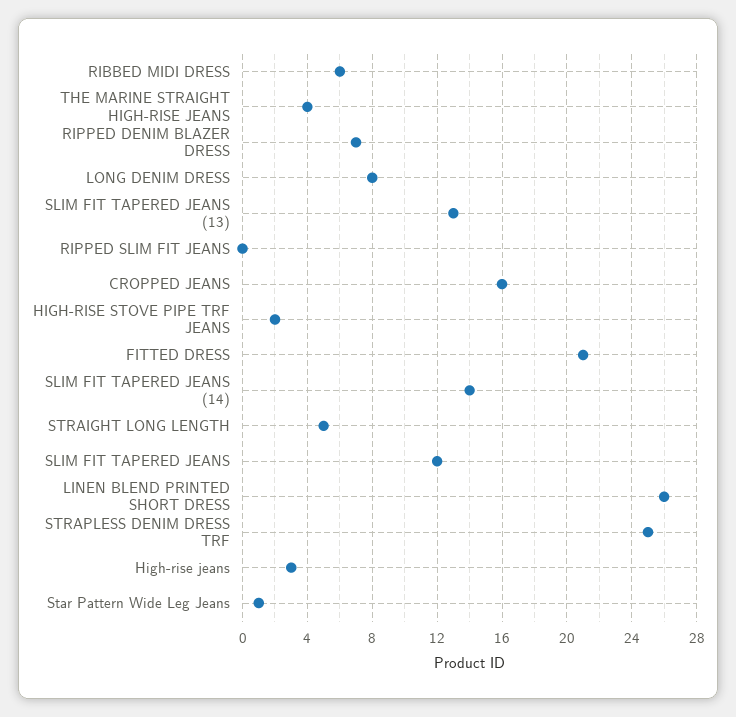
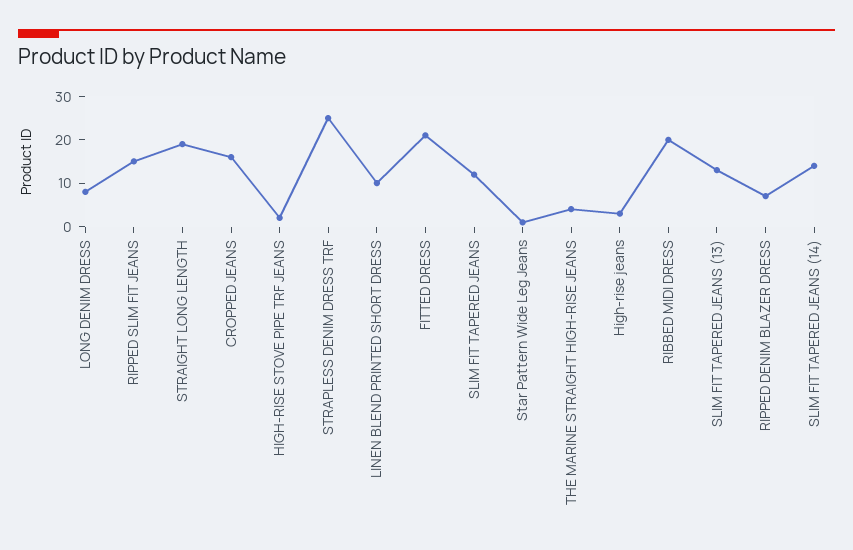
  {
-   "RIBBED MIDI DRESS": 6,
+   "RIBBED MIDI DRESS": 20,
    "THE MARINE STRAIGHT HIGH-RISE JEANS": 4,
    "RIPPED DENIM BLAZER DRESS": 7,
    "LONG DENIM DRESS": 8,
    "SLIM FIT TAPERED JEANS (13)": 13,
-   "RIPPED SLIM FIT JEANS": 0,
+   "RIPPED SLIM FIT JEANS": 15,
    "CROPPED JEANS": 16,
    "HIGH-RISE STOVE PIPE TRF JEANS": 2,
    "FITTED DRESS": 21,
    "SLIM FIT TAPERED JEANS (14)": 14,
-   "STRAIGHT LONG LENGTH": 5,
+   "STRAIGHT LONG LENGTH": 20,
    "SLIM FIT TAPERED JEANS": 12,
-   "LINEN BLEND PRINTED SHORT DRESS": 26,
+   "LINEN BLEND PRINTED SHORT DRESS": 10,
    "STRAPLESS DENIM DRESS TRF": 25,
    "High-rise jeans": 3,
    "Star Pattern Wide Leg Jeans": 1
  }

